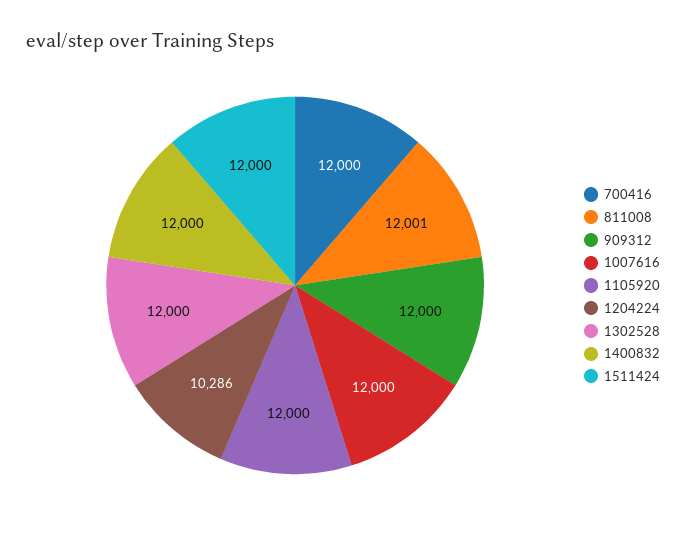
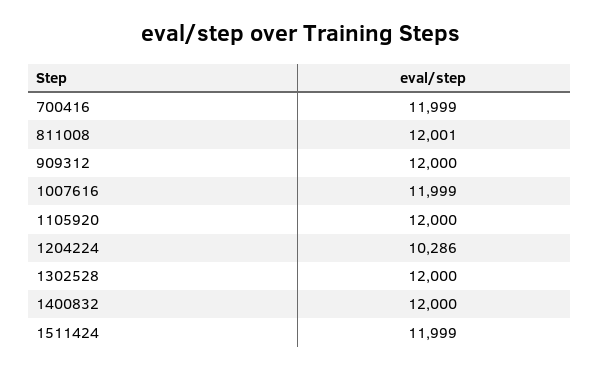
  {
-   "700416": 12000,
+   "700416": 11999,
    "811008": 12001,
    "909312": 12000,
-   "1007616": 12000,
+   "1007616": 11999,
    "1105920": 12000,
    "1204224": 10286,
    "1302528": 12000,
    "1400832": 12000,
-   "1511424": 12000
+   "1511424": 11999
  }

